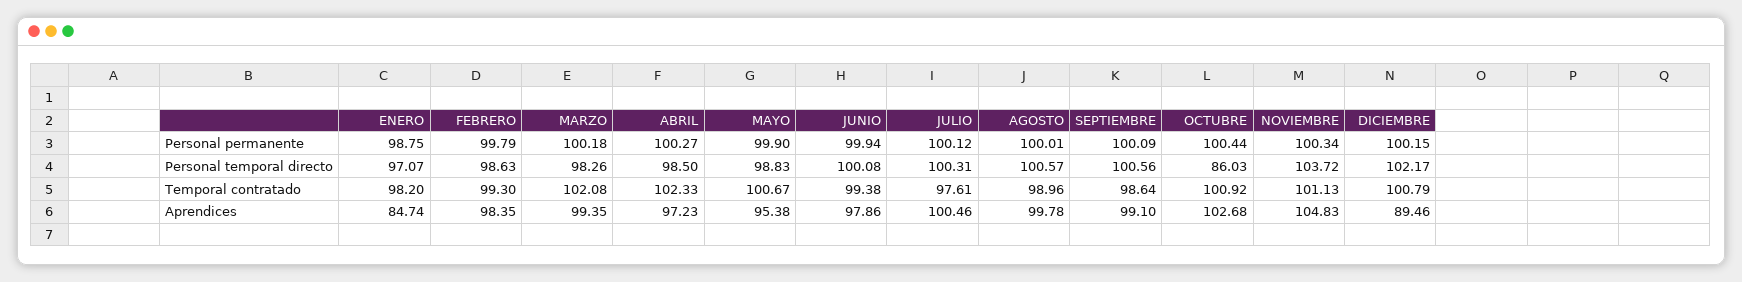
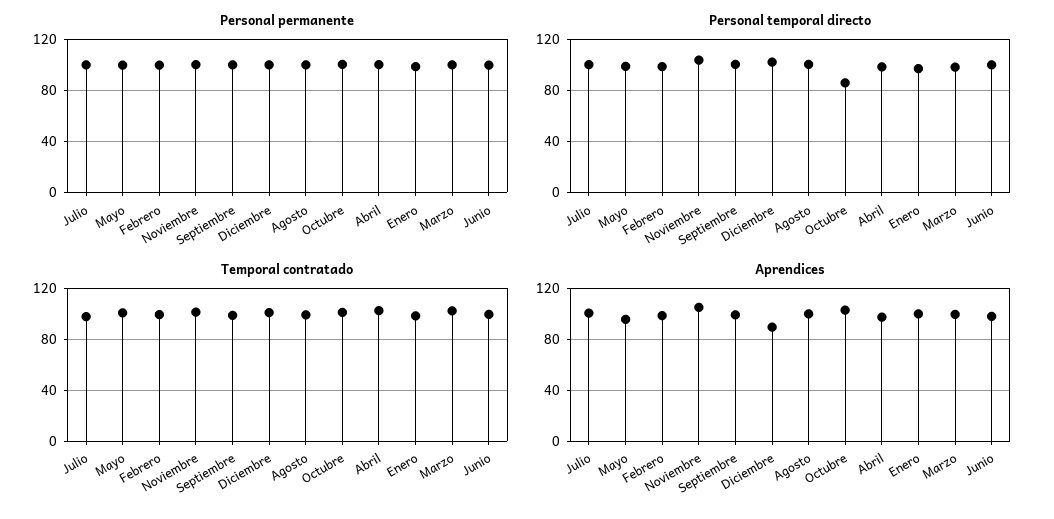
  {
    "Personal permanente": {
      "ENERO": 98.75,
      "FEBRERO": 99.79,
      "MARZO": 100.18,
      "ABRIL": 100.27,
      "MAYO": 99.9,
      "JUNIO": 99.94,
      "JULIO": 100.12,
      "AGOSTO": 100.01,
      "SEPTIEMBRE": 100.09,
      "OCTUBRE": 100.44,
      "NOVIEMBRE": 100.34,
      "DICIEMBRE": 100.15
    },
    "Personal temporal directo": {
      "ENERO": 97.07,
      "FEBRERO": 98.63,
      "MARZO": 98.26,
      "ABRIL": 98.5,
      "MAYO": 98.83,
      "JUNIO": 100.08,
      "JULIO": 100.31,
      "AGOSTO": 100.57,
      "SEPTIEMBRE": 100.56,
      "OCTUBRE": 86.03,
      "NOVIEMBRE": 103.72,
      "DICIEMBRE": 102.17
    },
    "Temporal contratado": {
      "ENERO": 98.2,
      "FEBRERO": 99.3,
      "MARZO": 102.08,
      "ABRIL": 102.33,
      "MAYO": 100.67,
      "JUNIO": 99.38,
      "JULIO": 97.61,
      "AGOSTO": 98.96,
      "SEPTIEMBRE": 98.64,
      "OCTUBRE": 100.92,
      "NOVIEMBRE": 101.13,
      "DICIEMBRE": 100.79
    },
    "Aprendices": {
-     "ENERO": 84.74,
+     "ENERO": 100,
      "FEBRERO": 98.35,
      "MARZO": 99.35,
      "ABRIL": 97.23,
      "MAYO": 95.38,
      "JUNIO": 97.86,
      "JULIO": 100.46,
      "AGOSTO": 99.78,
      "SEPTIEMBRE": 99.1,
      "OCTUBRE": 102.68,
      "NOVIEMBRE": 104.83,
      "DICIEMBRE": 89.46
    }
  }

